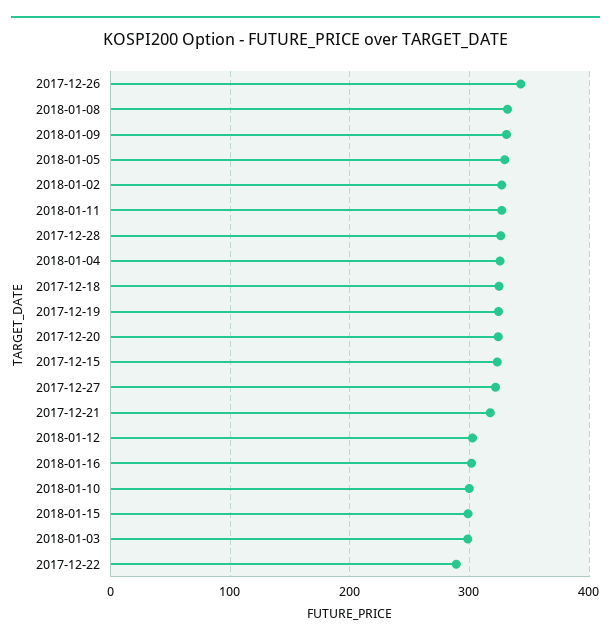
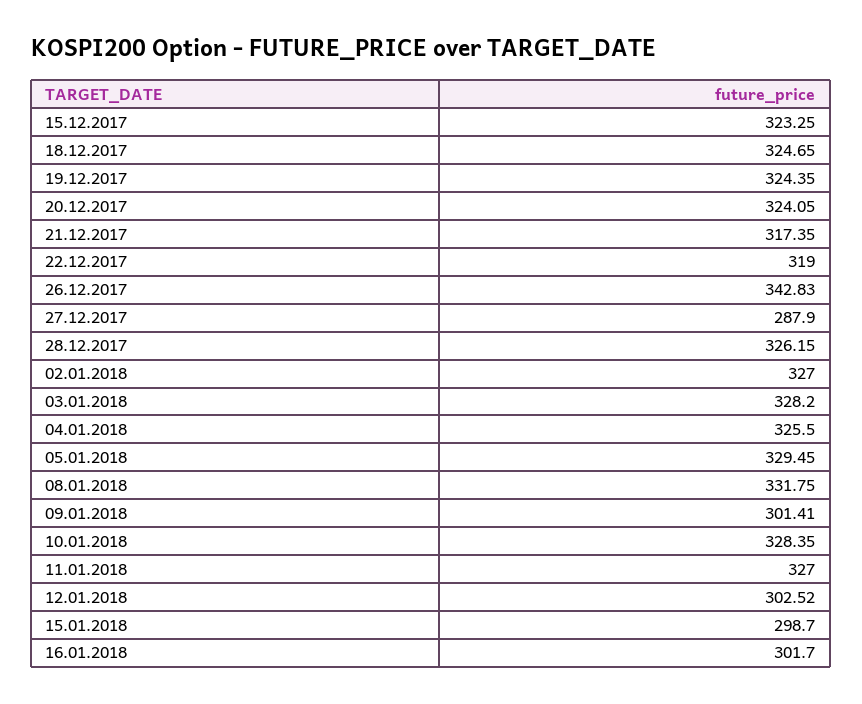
  {
    "2017-12-26": 342.83,
    "2018-01-08": 331.75,
-   "2018-01-09": 330,
+   "2018-01-09": 301.41,
    "2018-01-05": 329.45,
    "2018-01-02": 327,
    "2018-01-11": 327,
    "2017-12-28": 326.15,
    "2018-01-04": 325.5,
    "2017-12-18": 324.65,
    "2017-12-19": 324.35,
    "2017-12-20": 324.05,
    "2017-12-15": 323.25,
-   "2017-12-27": 320,
+   "2017-12-27": 287.9,
    "2017-12-21": 317.35,
    "2018-01-12": 302.52,
    "2018-01-16": 301.7,
-   "2018-01-10": 300,
+   "2018-01-10": 328.35,
    "2018-01-15": 298.7,
-   "2018-01-03": 300,
+   "2018-01-03": 328.2,
-   "2017-12-22": 290
+   "2017-12-22": 319
  }

